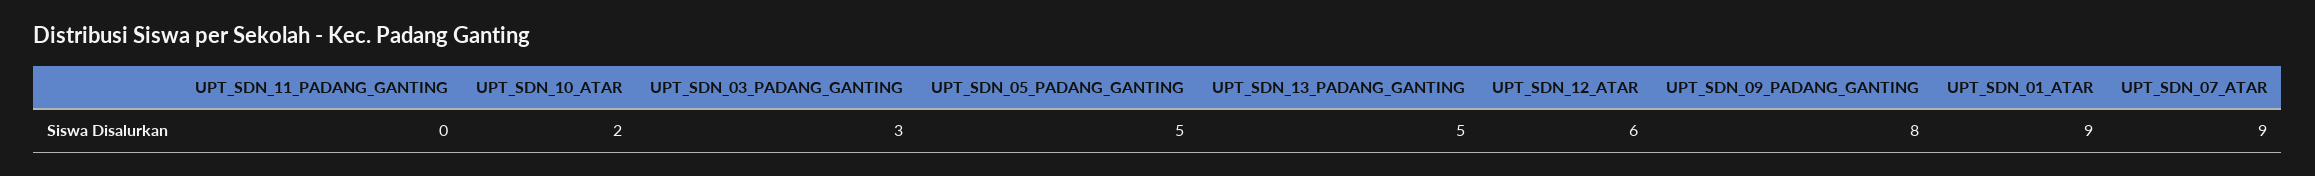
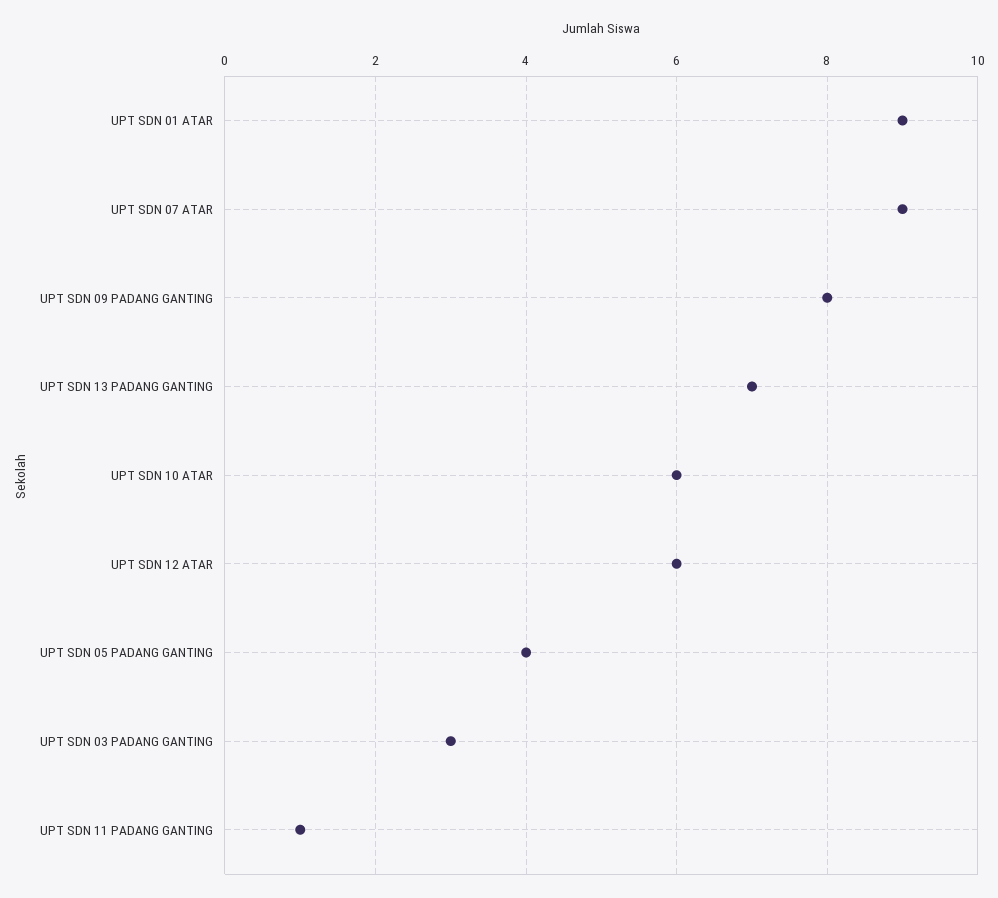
  {
-   "UPT_SDN_11_PADANG_GANTING": 0,
+   "UPT_SDN_11_PADANG_GANTING": 1,
-   "UPT_SDN_10_ATAR": 2,
+   "UPT_SDN_10_ATAR": 6,
    "UPT_SDN_03_PADANG_GANTING": 3,
-   "UPT_SDN_05_PADANG_GANTING": 5,
+   "UPT_SDN_05_PADANG_GANTING": 4,
-   "UPT_SDN_13_PADANG_GANTING": 5,
+   "UPT_SDN_13_PADANG_GANTING": 7,
    "UPT_SDN_12_ATAR": 6,
    "UPT_SDN_09_PADANG_GANTING": 8,
    "UPT_SDN_01_ATAR": 9,
    "UPT_SDN_07_ATAR": 9
  }

